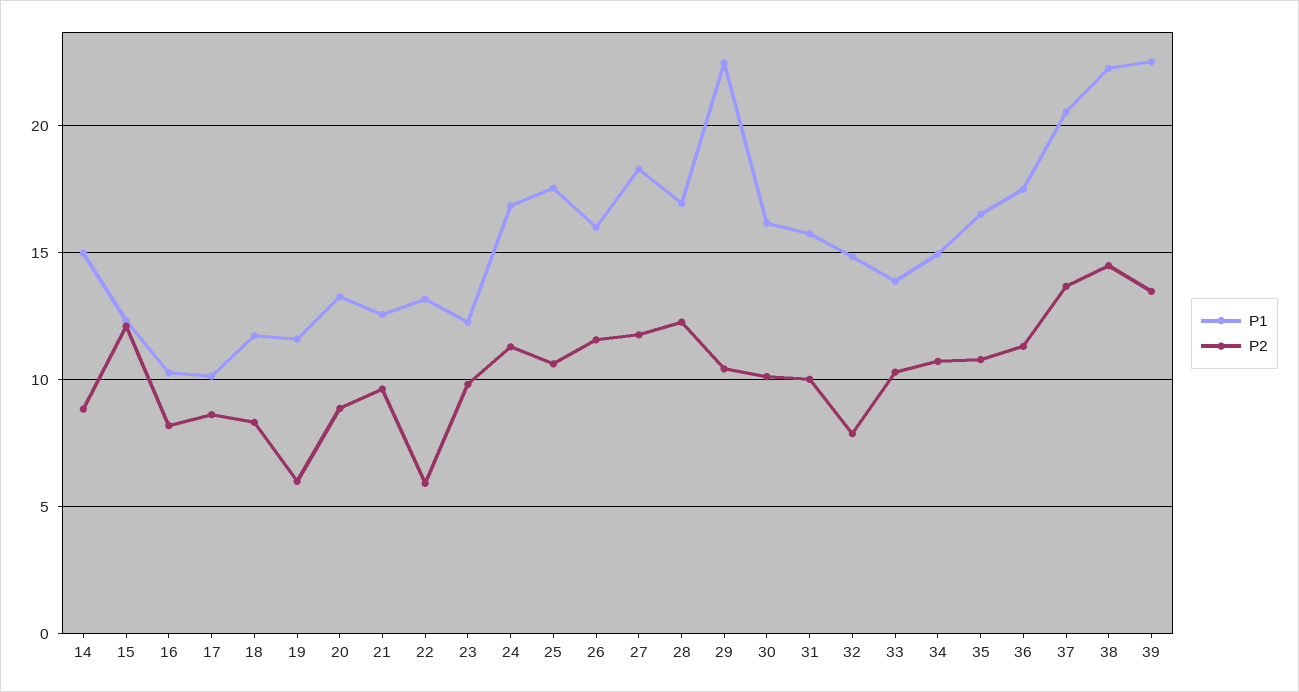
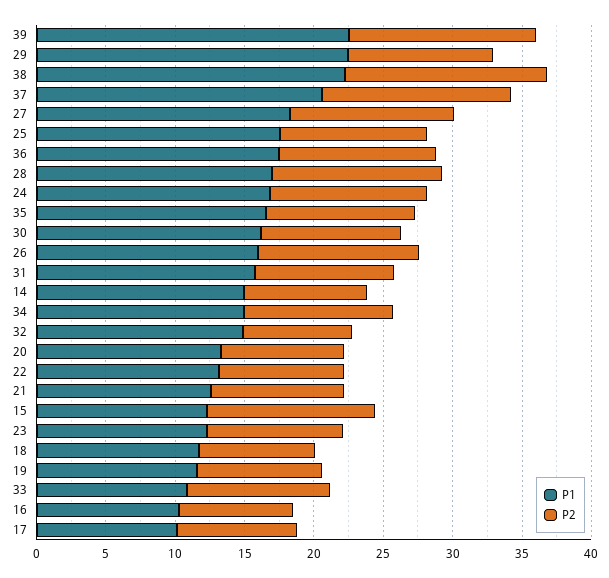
  {
    "P1": {
      "14": 15,
      "15": 12.5,
      "16": 10.5,
      "17": 10,
      "18": 11.5,
      "19": 11.5,
      "20": 13.5,
      "21": 12.5,
      "22": 13,
      "23": 12.5,
      "24": 17,
      "25": 17.5,
      "26": 16,
      "27": 18.5,
      "28": 17,
      "29": 22.5,
      "30": 16,
      "31": 16,
      "32": 15,
-     "33": 14,
+     "33": 11,
      "34": 15,
      "35": 16.5,
      "36": 17.5,
      "37": 20.5,
      "38": 22.5,
      "39": 22.5
    },
    "P2": {
      "14": 9,
      "15": 12,
      "16": 8,
      "17": 8.5,
      "18": 8.5,
-     "19": 6,
+     "19": 9,
      "20": 9,
      "21": 9.5,
-     "22": 6,
+     "22": 9,
      "23": 10,
      "24": 11.5,
      "25": 10.5,
      "26": 11.5,
      "27": 12,
      "28": 12.5,
      "29": 10.5,
      "30": 10,
      "31": 10,
      "32": 8,
      "33": 10.5,
      "34": 10.5,
      "35": 11,
      "36": 11.5,
      "37": 13.5,
      "38": 14.5,
      "39": 13.5
    }
  }

